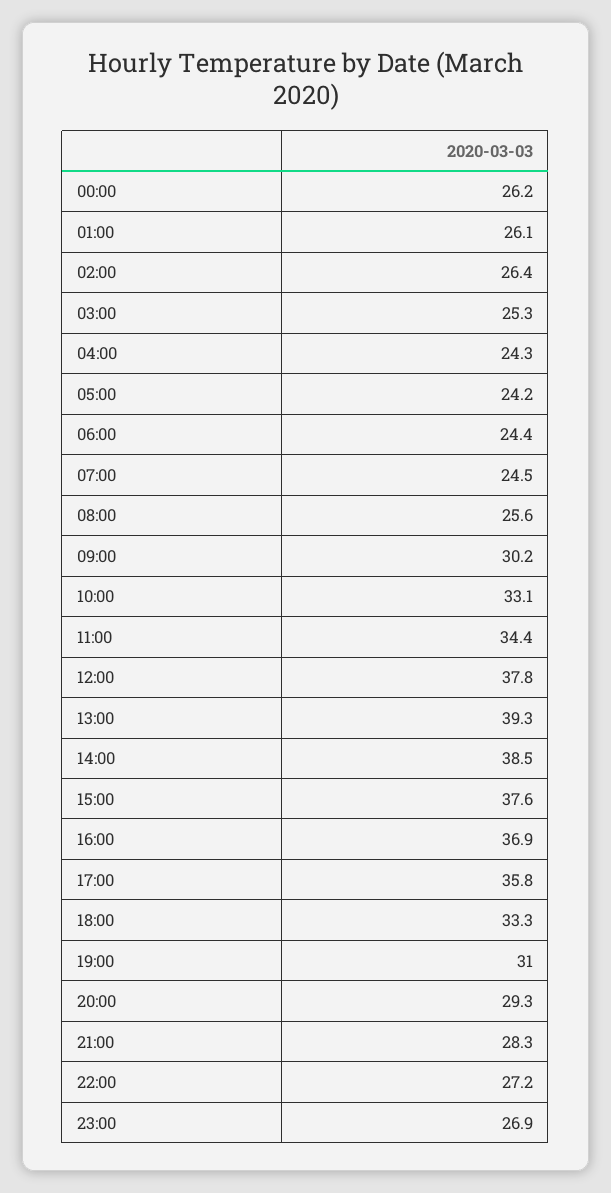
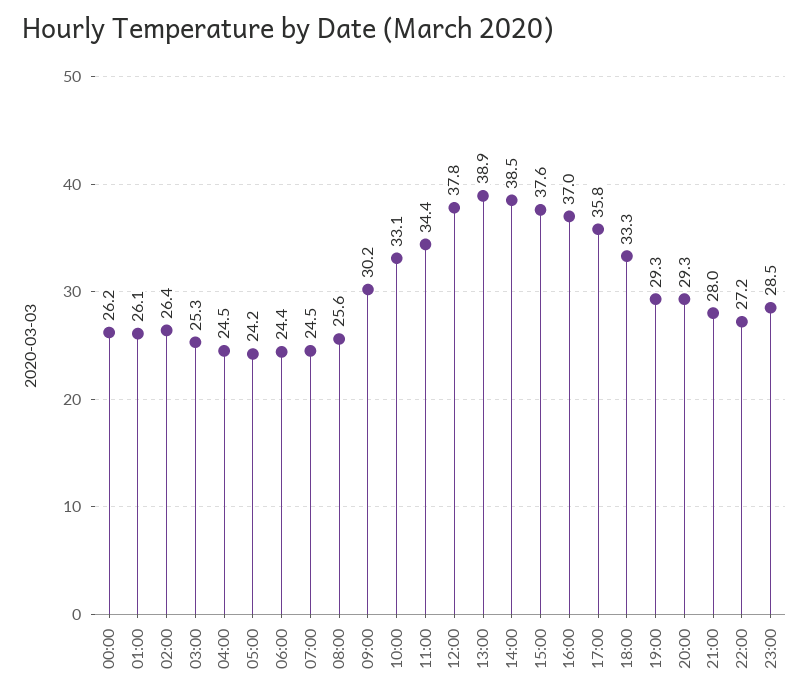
  {
    "00:00": 26.2,
    "01:00": 26.1,
    "02:00": 26.4,
    "03:00": 25.3,
-   "04:00": 24.3,
+   "04:00": 24.5,
    "05:00": 24.2,
    "06:00": 24.4,
    "07:00": 24.5,
    "08:00": 25.6,
    "09:00": 30.2,
    "10:00": 33.1,
    "11:00": 34.4,
    "12:00": 37.8,
-   "13:00": 39.3,
+   "13:00": 38.9,
    "14:00": 38.5,
    "15:00": 37.6,
-   "16:00": 36.9,
+   "16:00": 37,
    "17:00": 35.8,
    "18:00": 33.3,
-   "19:00": 31,
+   "19:00": 29.3,
    "20:00": 29.3,
-   "21:00": 28.3,
+   "21:00": 28,
    "22:00": 27.2,
-   "23:00": 26.9
+   "23:00": 28.5
  }

